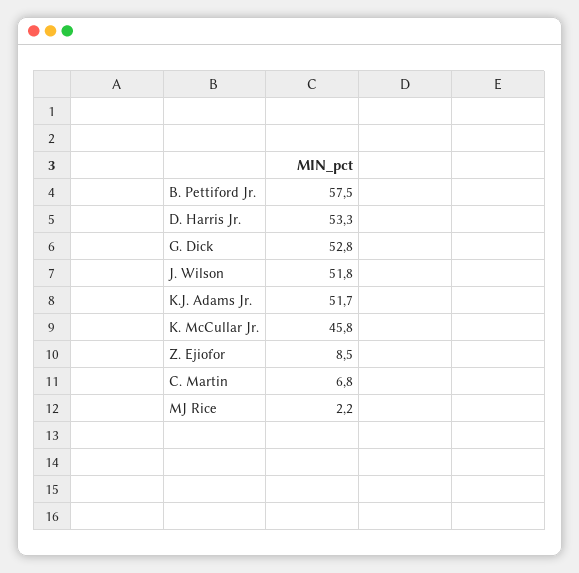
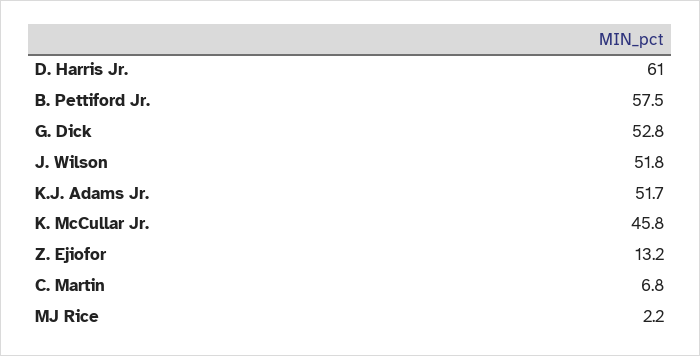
  {
    "B. Pettiford Jr.": 57.5,
-   "D. Harris Jr.": 53.3,
+   "D. Harris Jr.": 61,
    "G. Dick": 52.8,
    "J. Wilson": 51.8,
    "K.J. Adams Jr.": 51.7,
    "K. McCullar Jr.": 45.8,
-   "Z. Ejiofor": 8.5,
+   "Z. Ejiofor": 13.2,
    "C. Martin": 6.8,
    "MJ Rice": 2.2
  }

